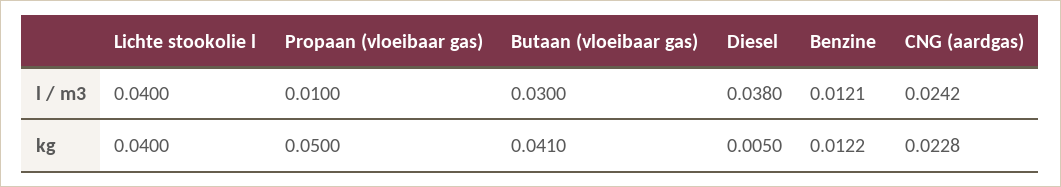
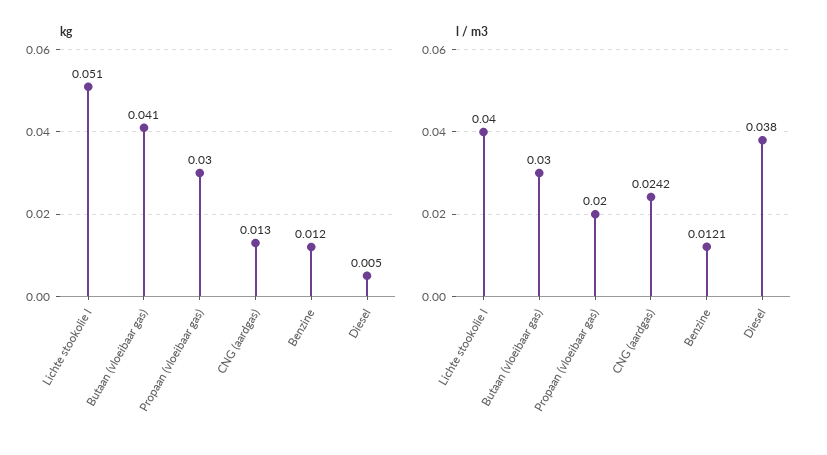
  {
    "l / m3": {
      "Lichte stookolie l": 0.04,
-     "Propaan (vloeibaar gas)": 0.01,
+     "Propaan (vloeibaar gas)": 0.02,
      "Butaan (vloeibaar gas)": 0.03,
      "Diesel": 0.038,
      "Benzine": 0.0121,
      "CNG (aardgas)": 0.0242
    },
    "kg": {
-     "Lichte stookolie l": 0.04,
+     "Lichte stookolie l": 0.051,
-     "Propaan (vloeibaar gas)": 0.05,
+     "Propaan (vloeibaar gas)": 0.03,
      "Butaan (vloeibaar gas)": 0.041,
      "Diesel": 0.005,
      "Benzine": 0.0122,
-     "CNG (aardgas)": 0.0228
+     "CNG (aardgas)": 0.013
    }
  }

